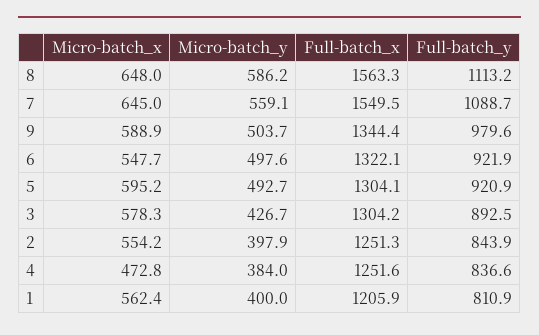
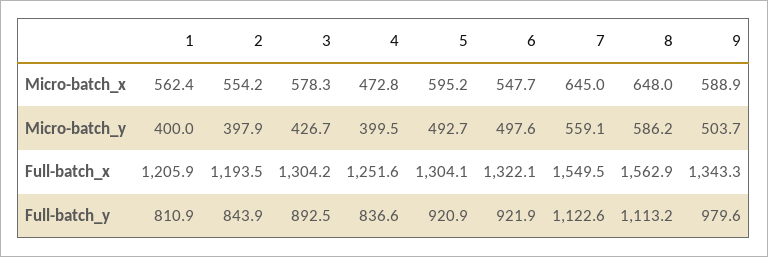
  {
    "Micro-batch_x": {
      "8": 648,
      "7": 645,
      "9": 588.9,
      "6": 547.7,
      "5": 595.2,
      "3": 578.3,
      "2": 554.2,
      "4": 472.8,
      "1": 562.4
    },
    "Micro-batch_y": {
      "8": 586.2,
      "7": 559.1,
      "9": 503.7,
      "6": 497.6,
      "5": 492.7,
      "3": 426.7,
      "2": 397.9,
-     "4": 384,
+     "4": 399.5,
      "1": 400
    },
    "Full-batch_x": {
-     "8": 1563.3,
+     "8": 1562.9,
      "7": 1549.5,
-     "9": 1344.4,
+     "9": 1343.3,
      "6": 1322.1,
      "5": 1304.1,
      "3": 1304.2,
-     "2": 1251.3,
+     "2": 1193.5,
      "4": 1251.6,
      "1": 1205.9
    },
    "Full-batch_y": {
      "8": 1113.2,
-     "7": 1088.7,
+     "7": 1122.6,
      "9": 979.6,
      "6": 921.9,
      "5": 920.9,
      "3": 892.5,
      "2": 843.9,
      "4": 836.6,
      "1": 810.9
    }
  }

